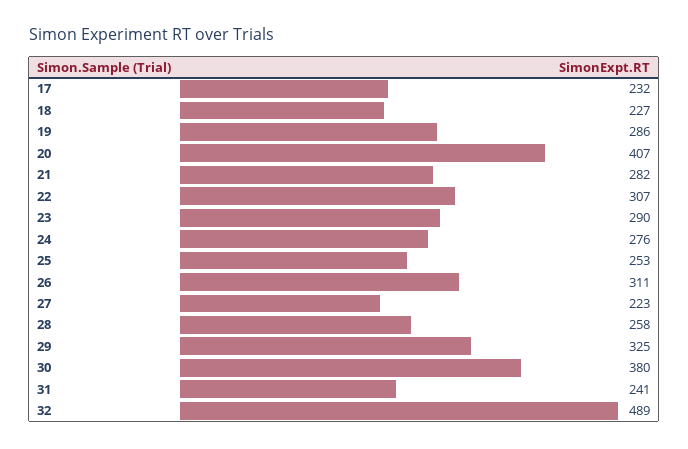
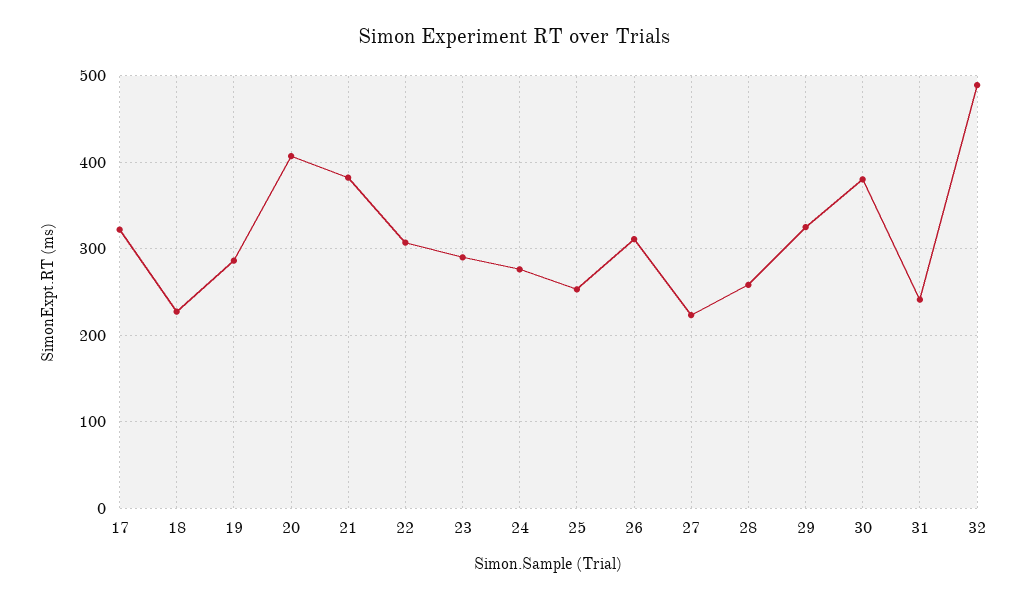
  {
-   "17": 232,
+   "17": 320,
    "18": 227,
    "19": 286,
    "20": 407,
-   "21": 282,
+   "21": 380,
    "22": 307,
    "23": 290,
    "24": 276,
    "25": 253,
    "26": 311,
    "27": 223,
    "28": 258,
    "29": 325,
    "30": 380,
    "31": 241,
    "32": 489
  }

